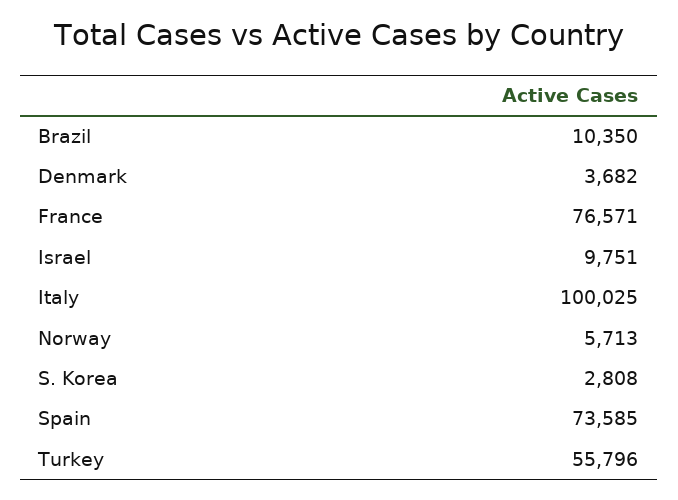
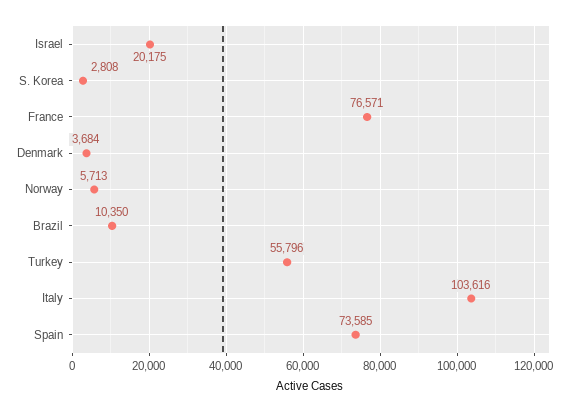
  {
    "Brazil": 10350,
-   "Denmark": 3682,
+   "Denmark": 3684,
    "France": 76571,
-   "Israel": 9751,
+   "Israel": 20175,
-   "Italy": 100025,
+   "Italy": 103616,
    "Norway": 5713,
    "S. Korea": 2808,
    "Spain": 73585,
    "Turkey": 55796
  }

